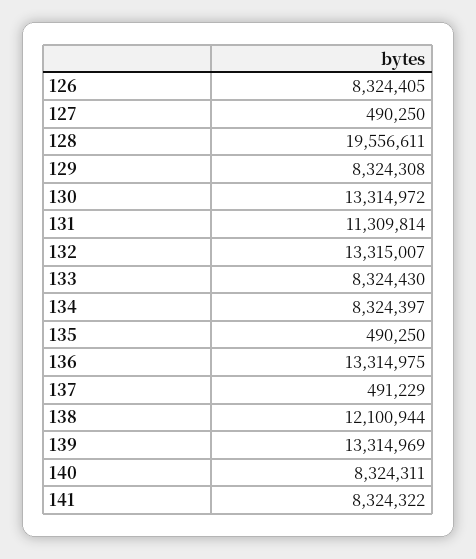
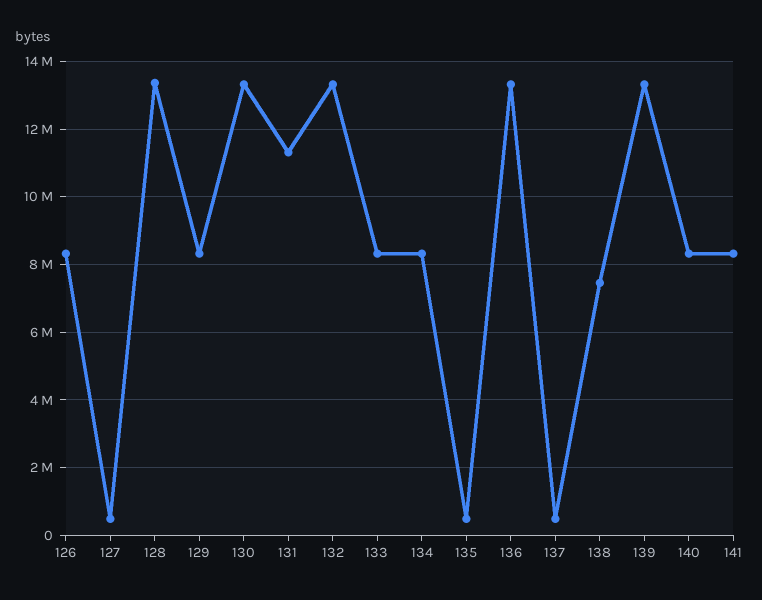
  {
    "126": 8324405,
    "127": 490250,
-   "128": 19556611,
+   "128": 13400000,
    "129": 8324308,
    "130": 13314972,
    "131": 11309814,
    "132": 13315007,
    "133": 8324430,
    "134": 8324397,
    "135": 490250,
    "136": 13314975,
    "137": 491229,
-   "138": 12100944,
+   "138": 7400000,
    "139": 13314969,
    "140": 8324311,
    "141": 8324322
  }

